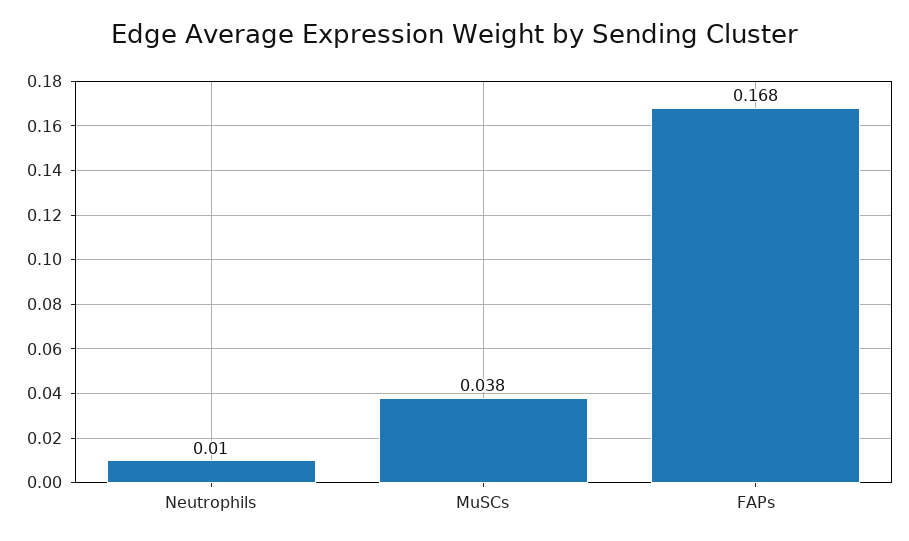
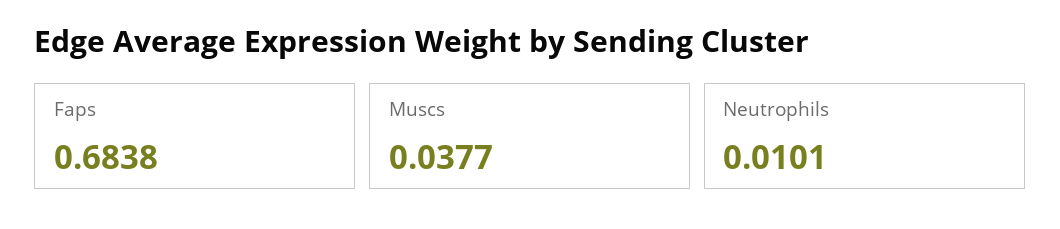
  {
    "Neutrophils": 0.0101,
    "MuSCs": 0.0377,
-   "FAPs": 0.168
+   "FAPs": 0.6838
  }

